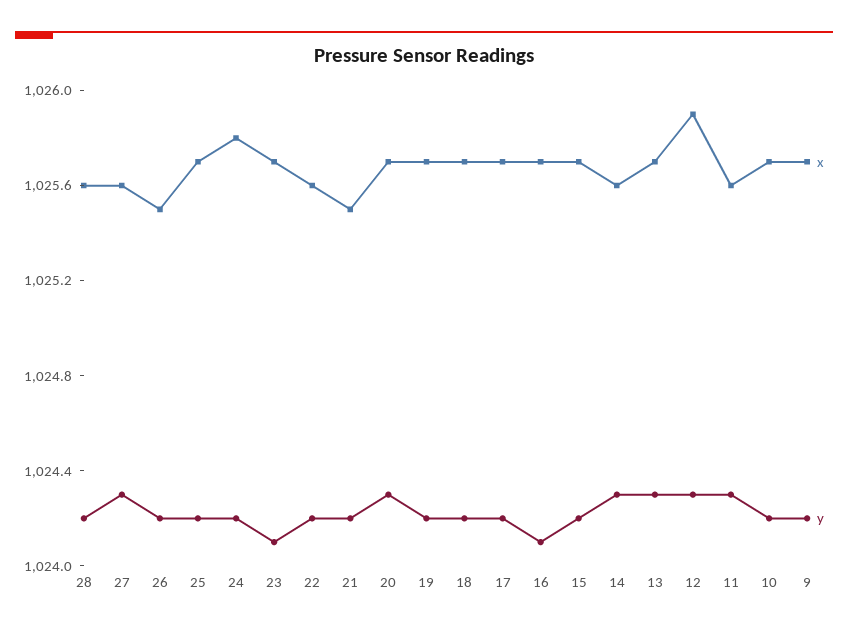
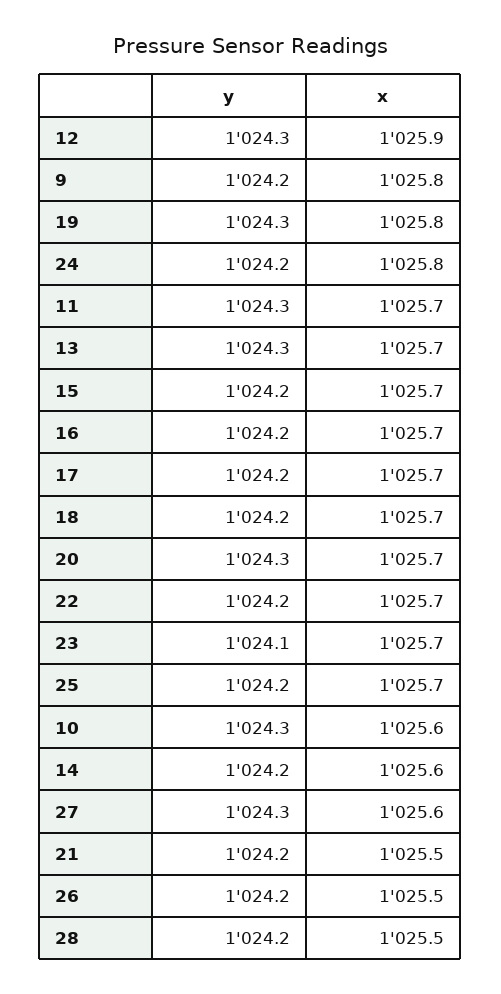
  {
    "x": {
-     "28": 1025.6,
+     "28": 1025.5,
      "27": 1025.6,
      "26": 1025.5,
      "25": 1025.7,
      "24": 1025.8,
      "23": 1025.7,
-     "22": 1025.6,
+     "22": 1025.7,
      "21": 1025.5,
      "20": 1025.7,
-     "19": 1025.7,
+     "19": 1025.8,
      "18": 1025.7,
      "17": 1025.7,
      "16": 1025.7,
      "15": 1025.7,
      "14": 1025.6,
      "13": 1025.7,
      "12": 1025.9,
-     "11": 1025.6,
+     "11": 1025.7,
-     "10": 1025.7,
+     "10": 1025.6,
-     "9": 1025.7
+     "9": 1025.8
    },
    "y": {
      "28": 1024.2,
      "27": 1024.3,
      "26": 1024.2,
      "25": 1024.2,
      "24": 1024.2,
      "23": 1024.1,
      "22": 1024.2,
      "21": 1024.2,
      "20": 1024.3,
-     "19": 1024.2,
+     "19": 1024.3,
      "18": 1024.2,
      "17": 1024.2,
-     "16": 1024.1,
+     "16": 1024.2,
      "15": 1024.2,
-     "14": 1024.3,
+     "14": 1024.2,
      "13": 1024.3,
      "12": 1024.3,
      "11": 1024.3,
-     "10": 1024.2,
+     "10": 1024.3,
      "9": 1024.2
    }
  }

